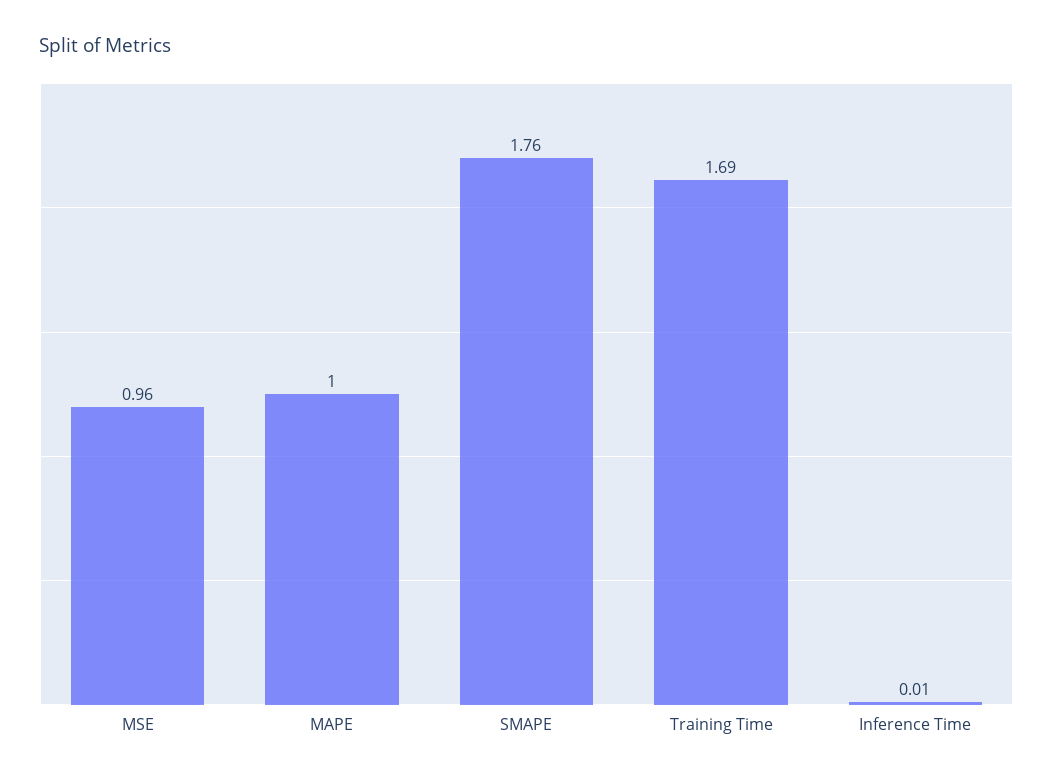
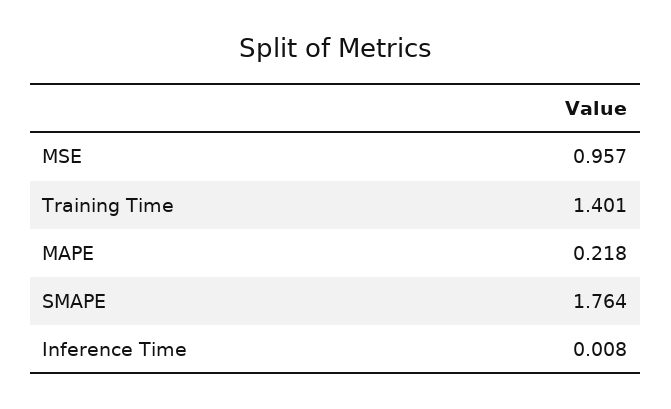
  {
    "MSE": 0.957,
-   "MAPE": 1,
+   "MAPE": 0.218,
    "SMAPE": 1.764,
-   "Training Time": 1.69,
+   "Training Time": 1.401,
    "Inference Time": 0.008
  }

